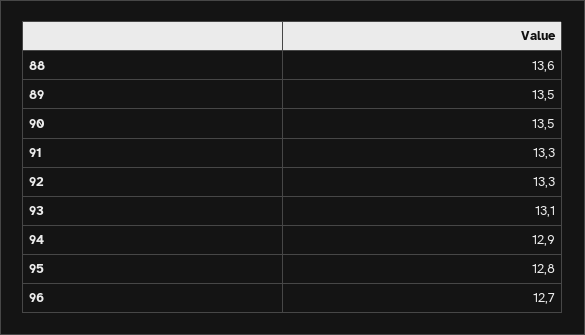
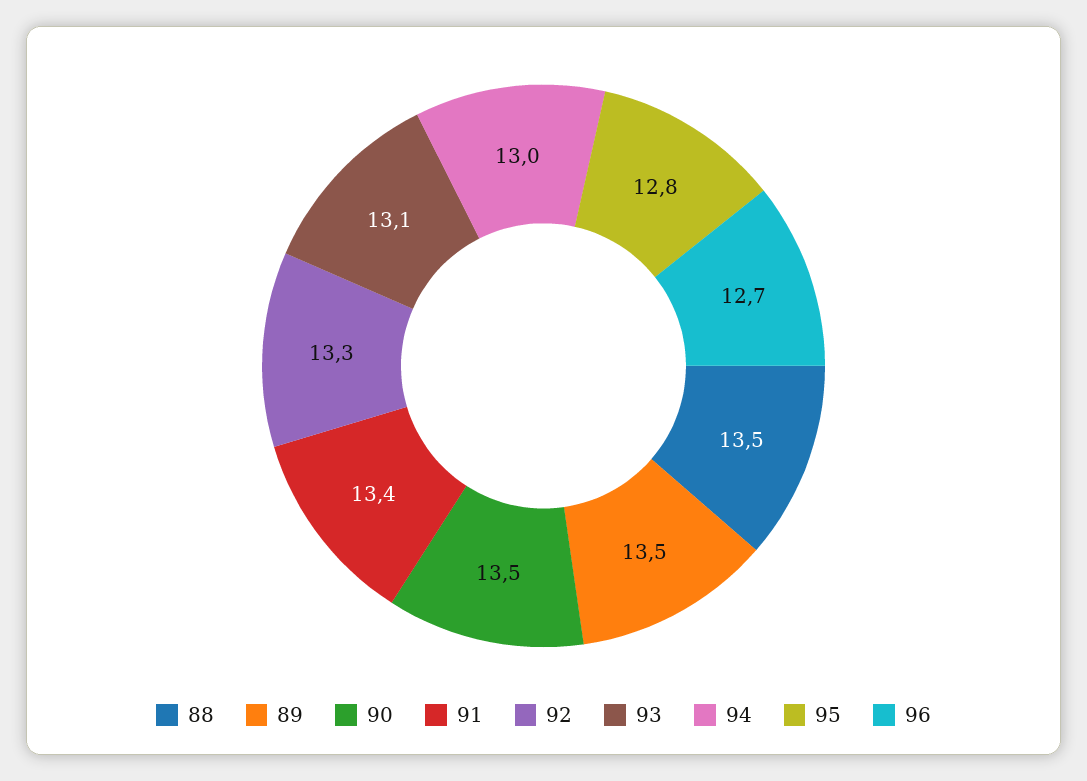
  {
-   "88": 13.6,
+   "88": 13.5,
    "89": 13.5,
    "90": 13.5,
-   "91": 13.3,
+   "91": 13.4,
    "92": 13.3,
    "93": 13.1,
-   "94": 12.9,
+   "94": 13,
    "95": 12.8,
    "96": 12.7
  }

